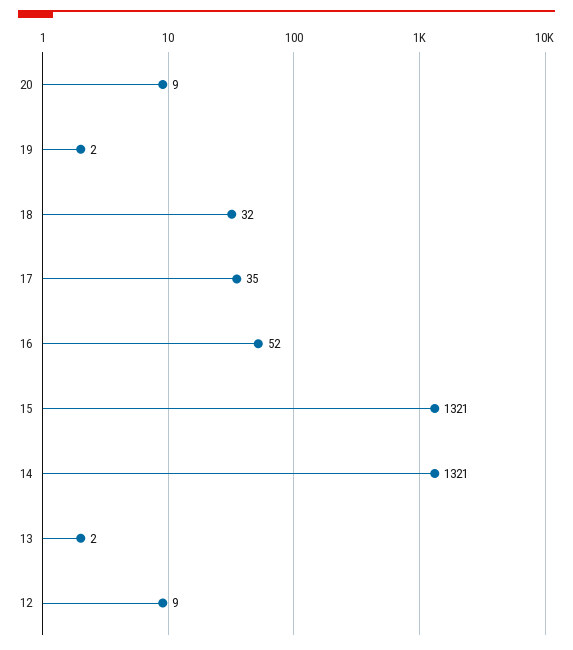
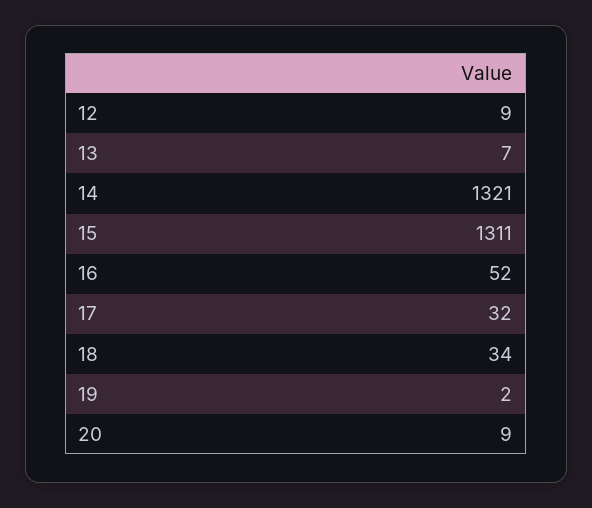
  {
    "20": 9,
    "19": 2,
-   "18": 32,
+   "18": 34,
-   "17": 35,
+   "17": 32,
    "16": 52,
-   "15": 1321,
+   "15": 1311,
    "14": 1321,
-   "13": 2,
+   "13": 7,
    "12": 9
  }

